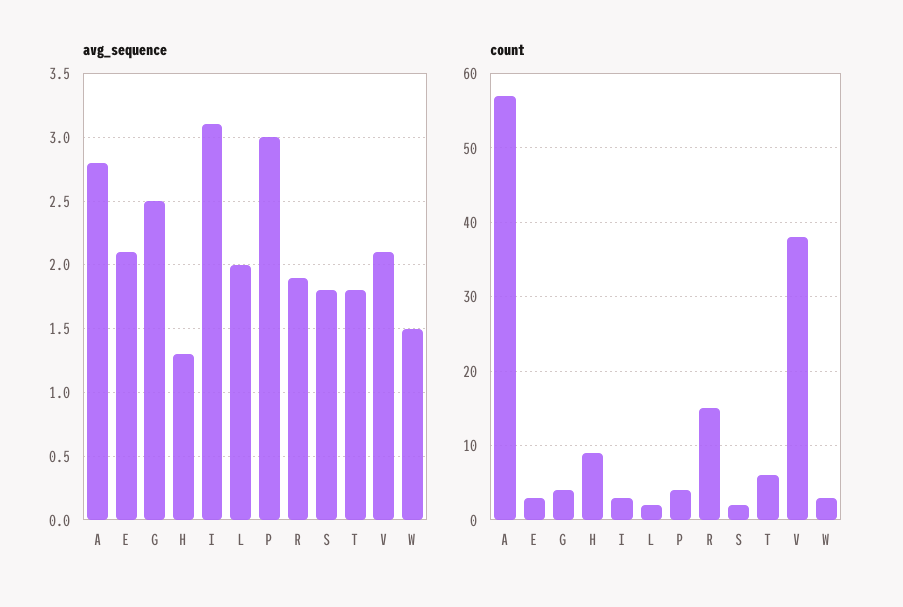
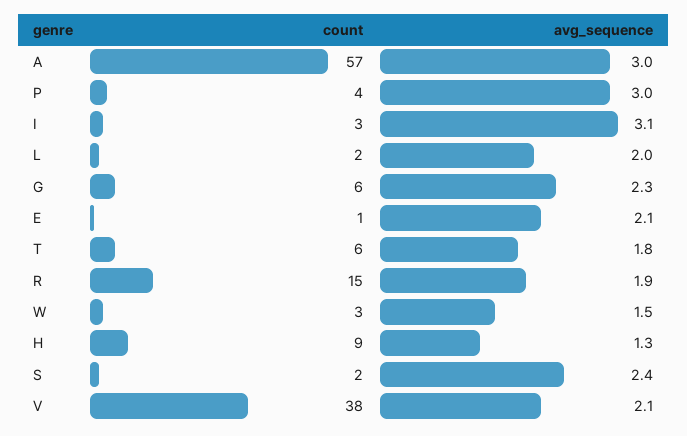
  {
    "avg_sequence": {
-     "A": 2.8,
+     "A": 3,
      "E": 2.1,
-     "G": 2.5,
+     "G": 2.3,
      "H": 1.3,
      "I": 3.1,
      "L": 2,
      "P": 3,
      "R": 1.9,
-     "S": 1.8,
+     "S": 2.4,
      "T": 1.8,
      "V": 2.1,
      "W": 1.5
    },
    "count": {
      "A": 57,
-     "E": 3,
+     "E": 1,
-     "G": 4,
+     "G": 6,
      "H": 9,
      "I": 3,
      "L": 2,
      "P": 4,
      "R": 15,
      "S": 2,
      "T": 6,
      "V": 38,
      "W": 3
    }
  }

